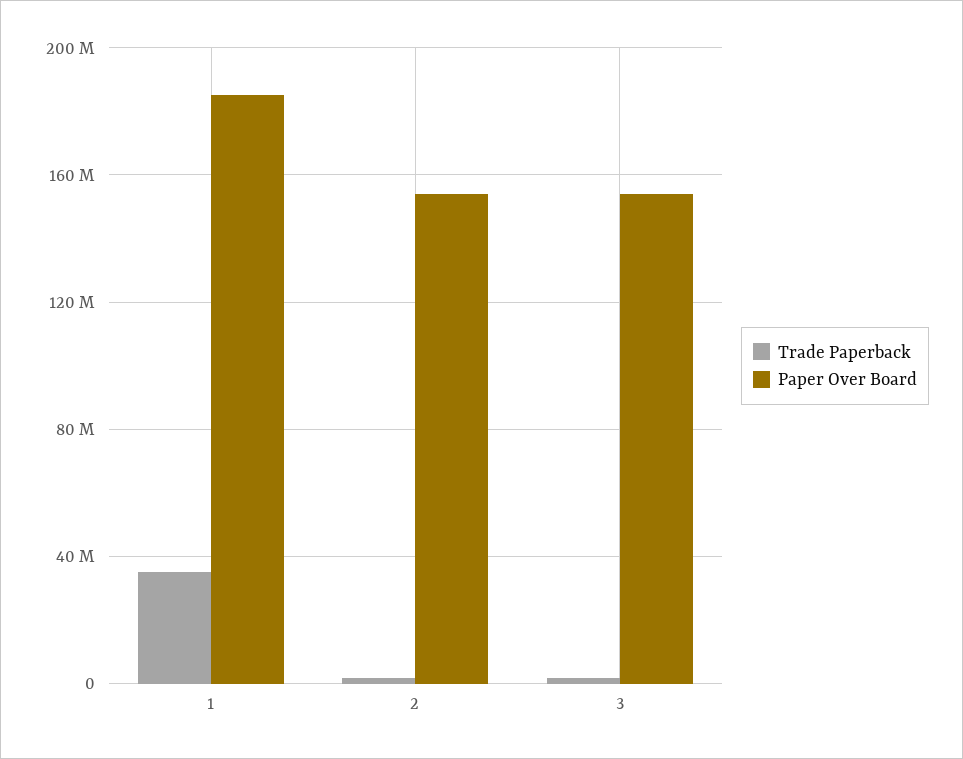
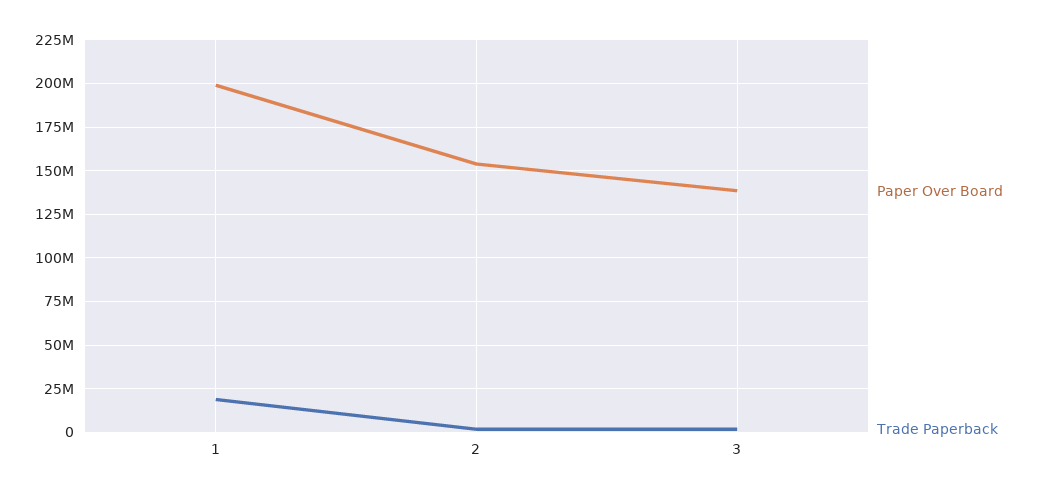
  {
    "Trade Paperback": {
-     "1": 35000000,
+     "1": 20000000,
      "2": 0,
      "3": 0
    },
    "Paper Over Board": {
-     "1": 185000000,
+     "1": 200000000,
      "2": 155000000,
-     "3": 155000000
+     "3": 140000000
    }
  }

